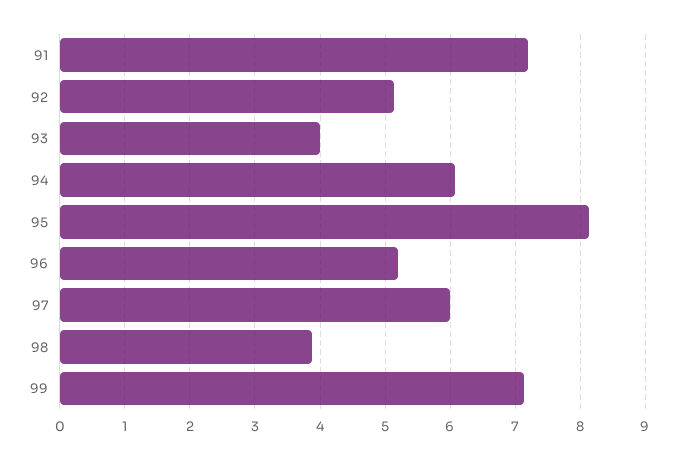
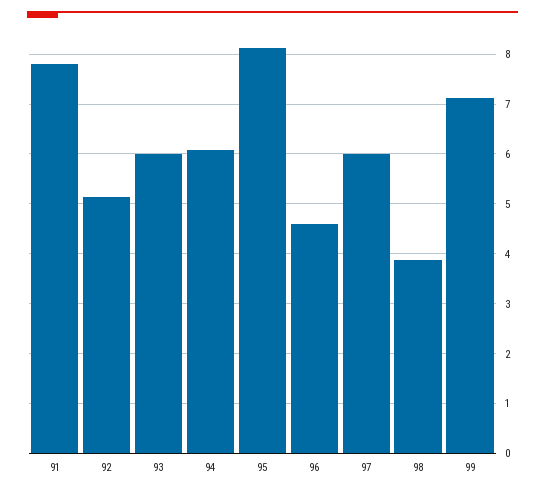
  {
-   "91": 7.2,
+   "91": 7.8,
    "92": 5.1,
-   "93": 4,
+   "93": 6,
    "94": 6.1,
    "95": 8.1,
-   "96": 5.2,
+   "96": 4.6,
    "97": 6,
    "98": 3.9,
    "99": 7.1
  }

